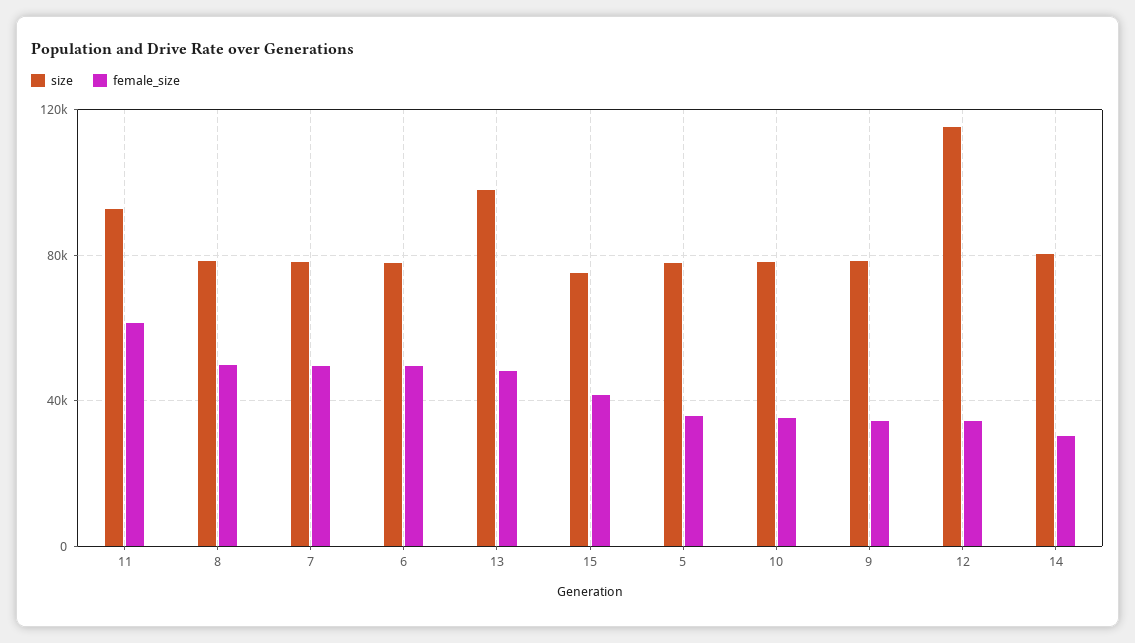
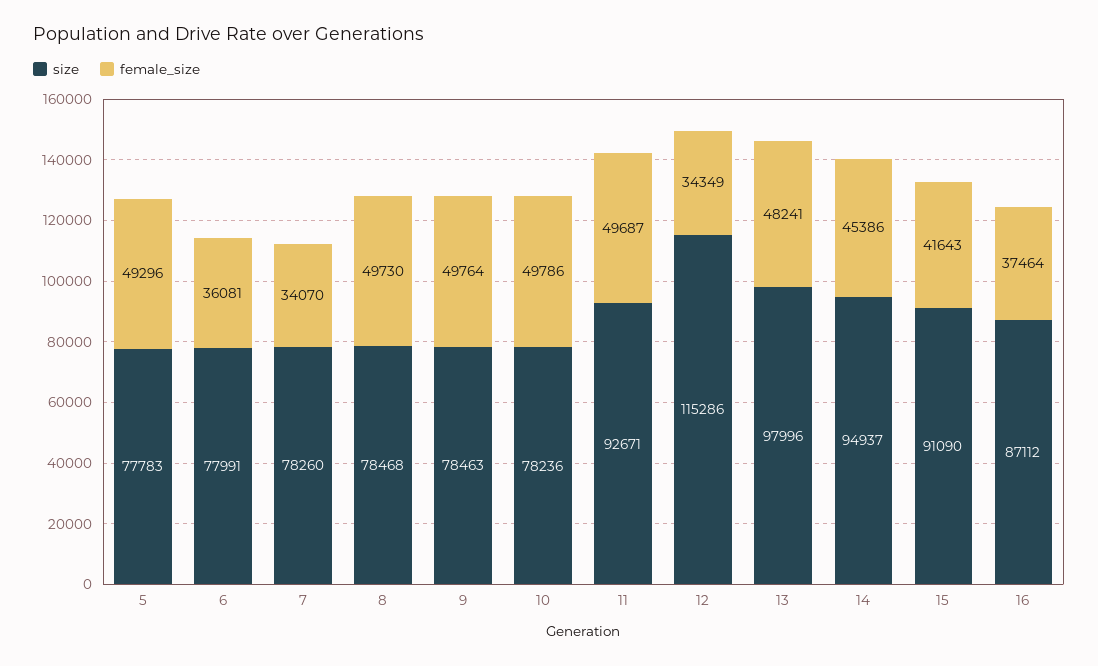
  {
    "size": {
      "11": 92671,
      "8": 78468,
      "7": 78260,
      "6": 77991,
      "13": 97996,
-     "15": 75000,
+     "15": 91090,
      "5": 77783,
      "10": 78236,
      "9": 78463,
      "12": 115286,
-     "14": 80000
+     "14": 94937,
+     "16": 87112
    },
    "female_size": {
-     "11": 60000,
+     "11": 49687,
      "8": 49730,
-     "7": 50000,
+     "7": 34070,
-     "6": 50000,
+     "6": 36081,
      "13": 48241,
      "15": 41643,
-     "5": 35000,
+     "5": 49296,
-     "10": 35000,
+     "10": 49786,
-     "9": 35000,
+     "9": 49764,
      "12": 34349,
-     "14": 30000
+     "14": 45386,
+     "16": 37464
    }
  }

